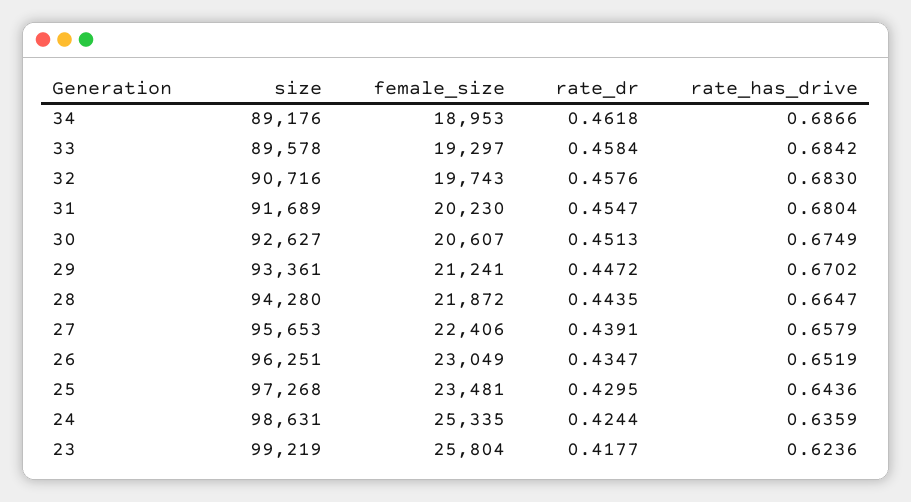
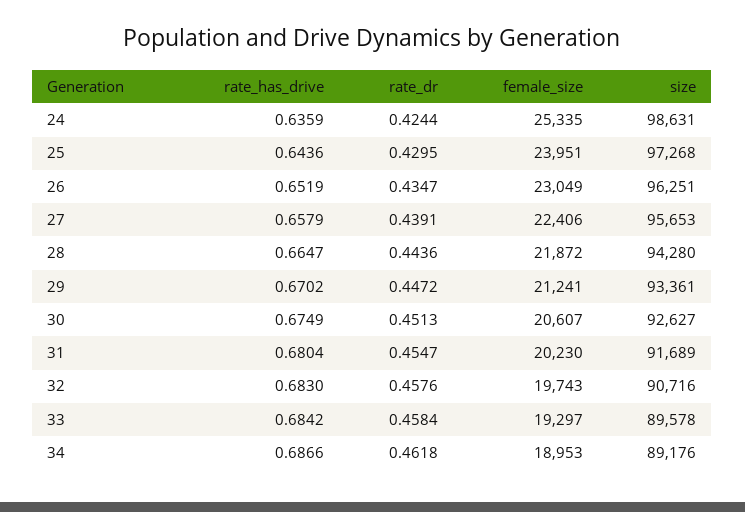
  {
    "size": {
      "34": 89176,
      "33": 89578,
      "32": 90716,
      "31": 91689,
      "30": 92627,
      "29": 93361,
      "28": 94280,
      "27": 95653,
      "26": 96251,
      "25": 97268,
-     "24": 98631,
+     "24": 98631
-     "23": 99219
    },
    "female_size": {
      "34": 18953,
      "33": 19297,
      "32": 19743,
      "31": 20230,
      "30": 20607,
      "29": 21241,
      "28": 21872,
      "27": 22406,
      "26": 23049,
-     "25": 23481,
+     "25": 23951,
-     "24": 25335,
+     "24": 25335
-     "23": 25804
    },
    "rate_dr": {
      "34": 0.4618,
      "33": 0.4584,
      "32": 0.4576,
      "31": 0.4547,
      "30": 0.4513,
      "29": 0.4472,
-     "28": 0.4435,
+     "28": 0.4436,
      "27": 0.4391,
      "26": 0.4347,
      "25": 0.4295,
-     "24": 0.4244,
+     "24": 0.4244
-     "23": 0.4177
    },
    "rate_has_drive": {
      "34": 0.6866,
      "33": 0.6842,
      "32": 0.683,
      "31": 0.6804,
      "30": 0.6749,
      "29": 0.6702,
      "28": 0.6647,
      "27": 0.6579,
      "26": 0.6519,
      "25": 0.6436,
-     "24": 0.6359,
+     "24": 0.6359
-     "23": 0.6236
    }
  }

